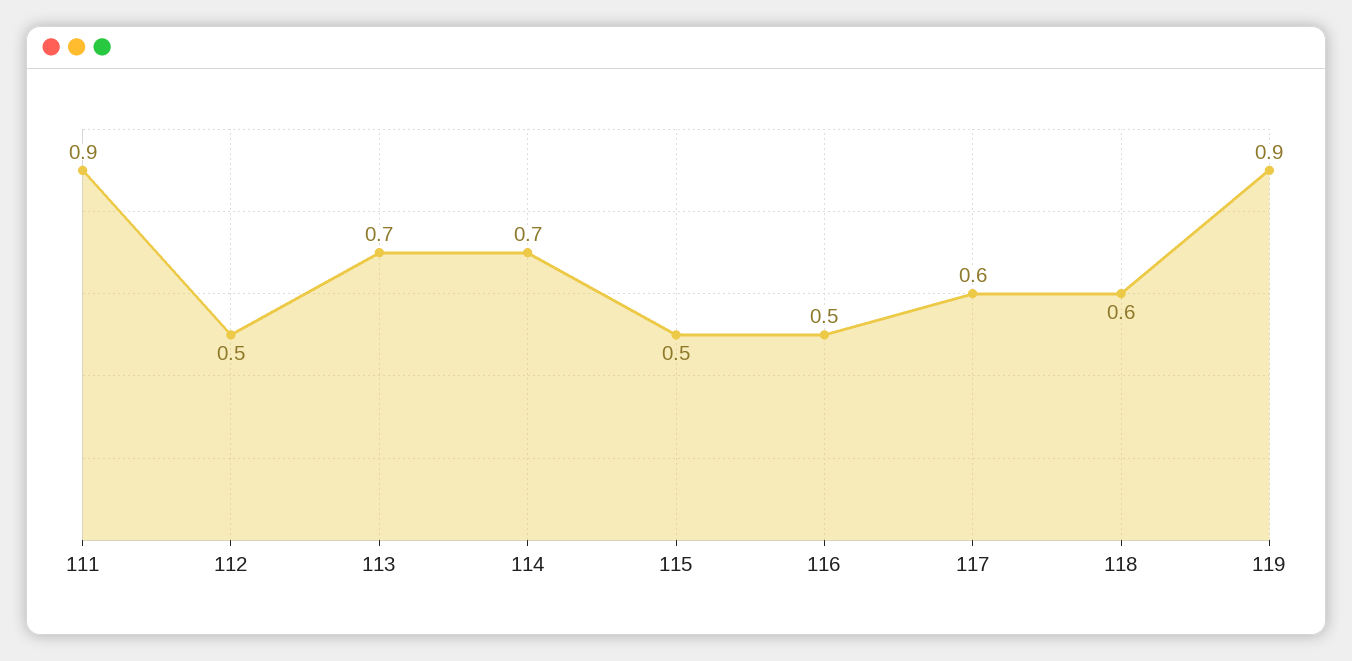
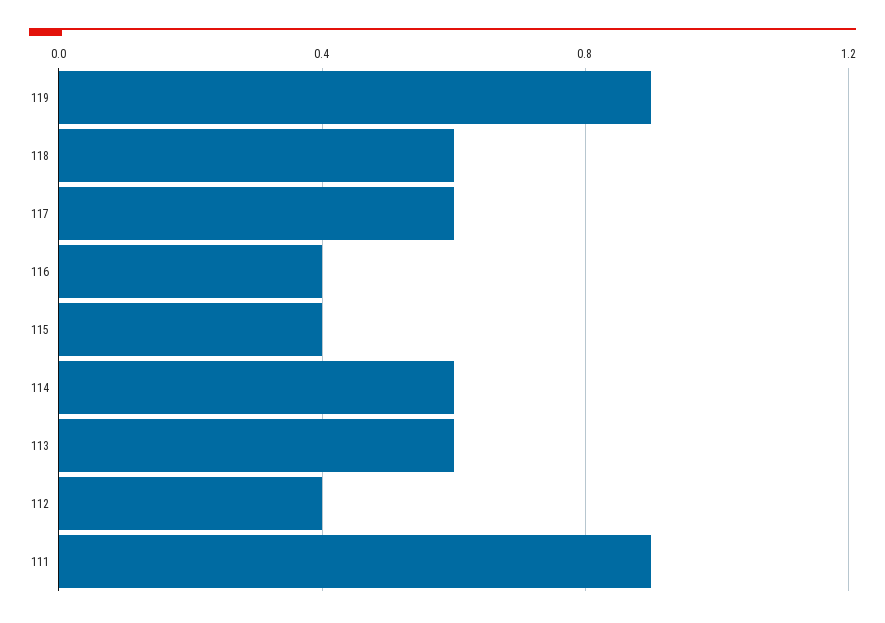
  {
    "111": 0.9,
-   "112": 0.5,
+   "112": 0.4,
-   "113": 0.7,
+   "113": 0.6,
-   "114": 0.7,
+   "114": 0.6,
-   "115": 0.5,
+   "115": 0.4,
-   "116": 0.5,
+   "116": 0.4,
    "117": 0.6,
    "118": 0.6,
    "119": 0.9
  }

